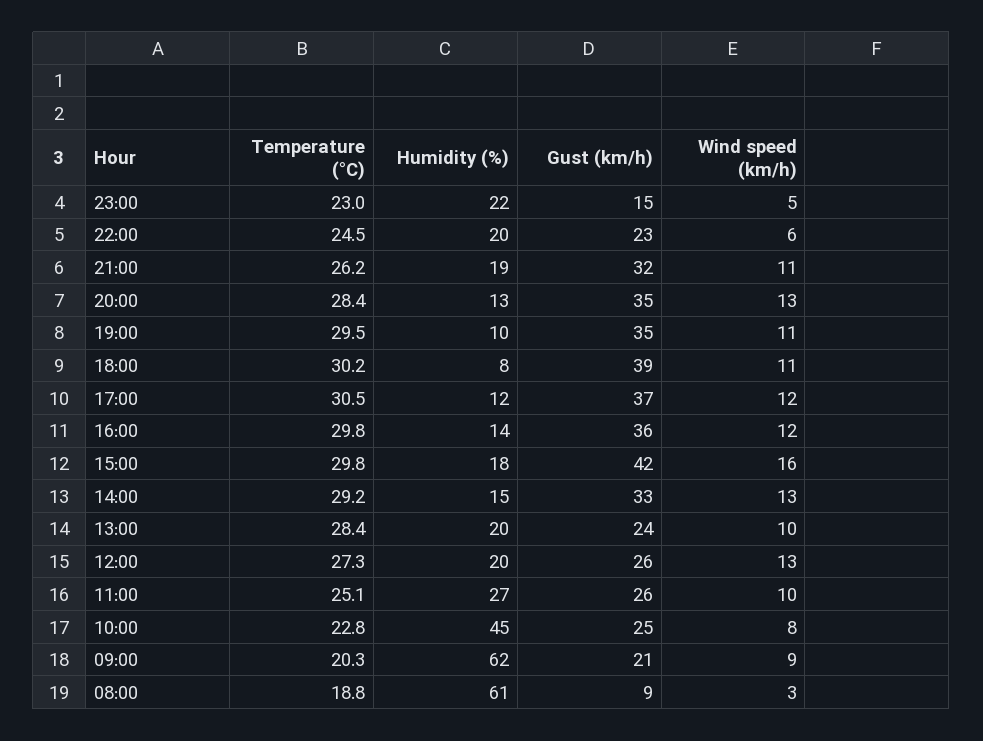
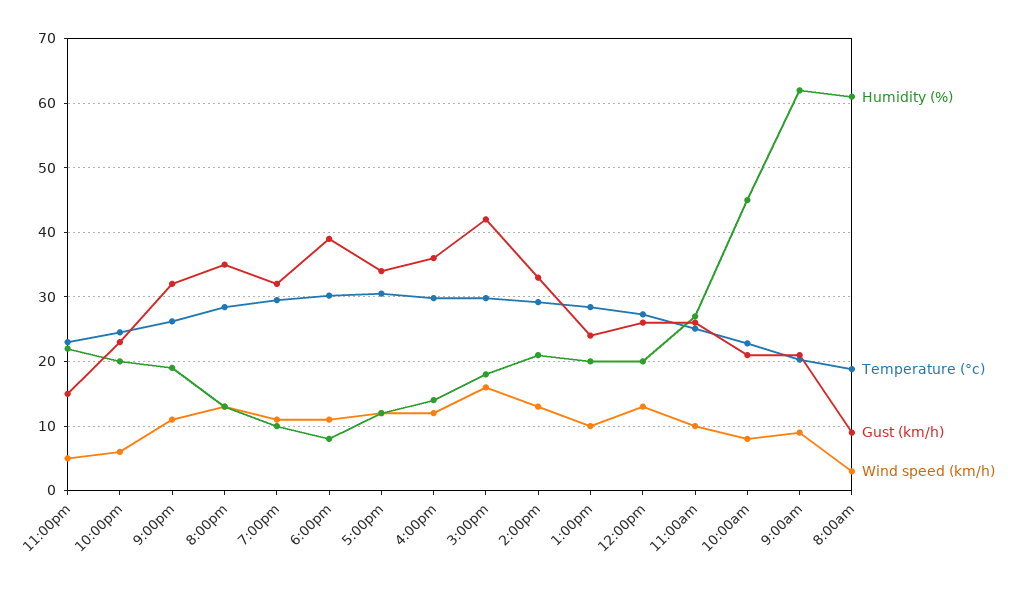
  {
    "Temperature (°C)": {
      "23:00": 23,
      "22:00": 24.5,
      "21:00": 26.2,
      "20:00": 28.4,
      "19:00": 29.5,
      "18:00": 30.2,
      "17:00": 30.5,
      "16:00": 29.8,
      "15:00": 29.8,
      "14:00": 29.2,
      "13:00": 28.4,
      "12:00": 27.3,
      "11:00": 25.1,
      "10:00": 22.8,
      "09:00": 20.3,
      "08:00": 18.8
    },
    "Humidity (%)": {
      "23:00": 22,
      "22:00": 20,
      "21:00": 19,
      "20:00": 13,
      "19:00": 10,
      "18:00": 8,
      "17:00": 12,
      "16:00": 14,
      "15:00": 18,
-     "14:00": 15,
+     "14:00": 21,
      "13:00": 20,
      "12:00": 20,
      "11:00": 27,
      "10:00": 45,
      "09:00": 62,
      "08:00": 61
    },
    "Gust (km/h)": {
      "23:00": 15,
      "22:00": 23,
      "21:00": 32,
      "20:00": 35,
-     "19:00": 35,
+     "19:00": 32,
      "18:00": 39,
-     "17:00": 37,
+     "17:00": 34,
      "16:00": 36,
      "15:00": 42,
      "14:00": 33,
      "13:00": 24,
      "12:00": 26,
      "11:00": 26,
-     "10:00": 25,
+     "10:00": 21,
      "09:00": 21,
      "08:00": 9
    },
    "Wind speed (km/h)": {
      "23:00": 5,
      "22:00": 6,
      "21:00": 11,
      "20:00": 13,
      "19:00": 11,
      "18:00": 11,
      "17:00": 12,
      "16:00": 12,
      "15:00": 16,
      "14:00": 13,
      "13:00": 10,
      "12:00": 13,
      "11:00": 10,
      "10:00": 8,
      "09:00": 9,
      "08:00": 3
    }
  }

